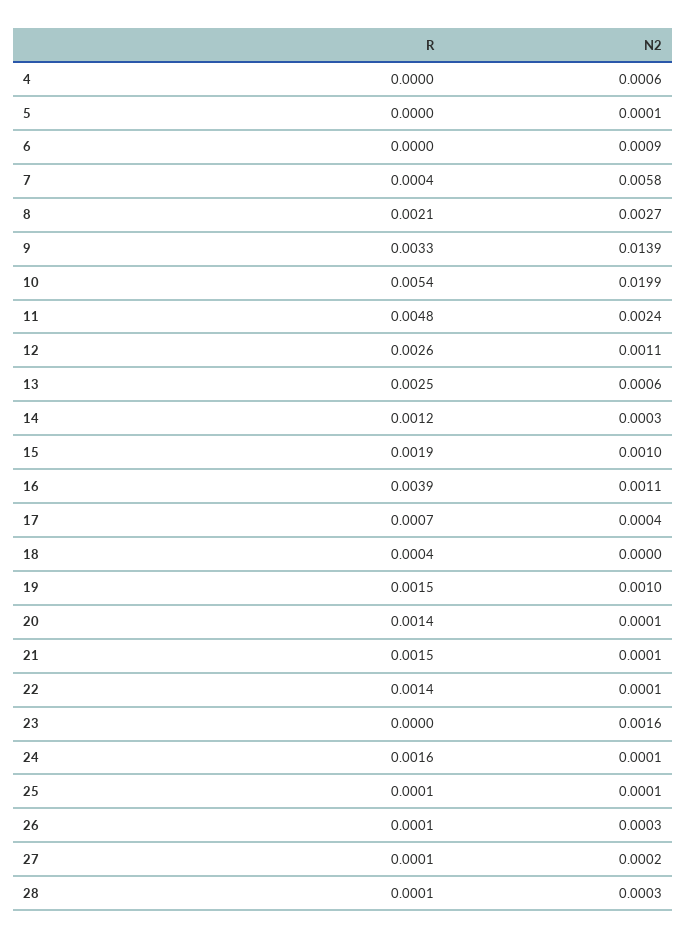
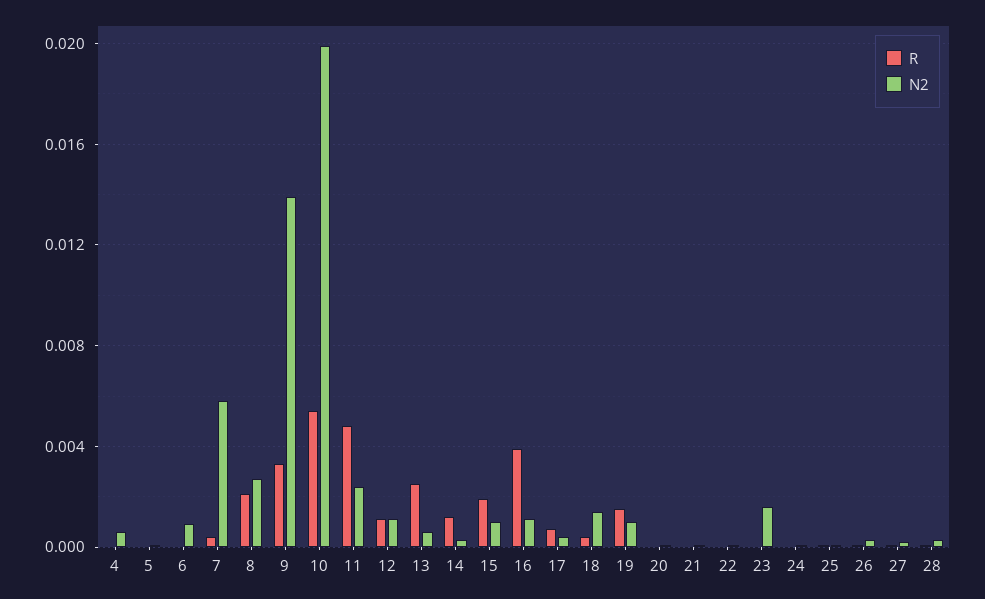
  {
    "R": {
      "4": 0,
      "5": 0,
      "6": 0,
      "7": 0.0004,
      "8": 0.0021,
      "9": 0.0033,
      "10": 0.0054,
      "11": 0.0048,
-     "12": 0.0026,
+     "12": 0.001,
      "13": 0.0025,
      "14": 0.0012,
      "15": 0.0019,
      "16": 0.0039,
      "17": 0.0007,
      "18": 0.0004,
      "19": 0.0015,
-     "20": 0.0014,
+     "20": 0,
-     "21": 0.0015,
+     "21": 0,
-     "22": 0.0014,
+     "22": 0,
      "23": 0,
-     "24": 0.0016,
+     "24": 0,
      "25": 0.0001,
      "26": 0.0001,
      "27": 0.0001,
      "28": 0.0001
    },
    "N2": {
      "4": 0.0006,
      "5": 0.0001,
      "6": 0.0009,
      "7": 0.0058,
      "8": 0.0027,
      "9": 0.0139,
      "10": 0.0199,
      "11": 0.0024,
      "12": 0.0011,
      "13": 0.0006,
      "14": 0.0003,
      "15": 0.001,
      "16": 0.0011,
      "17": 0.0004,
-     "18": 0,
+     "18": 0.0015,
      "19": 0.001,
      "20": 0.0001,
      "21": 0.0001,
      "22": 0.0001,
      "23": 0.0016,
      "24": 0.0001,
      "25": 0.0001,
      "26": 0.0003,
      "27": 0.0002,
      "28": 0.0003
    }
  }

